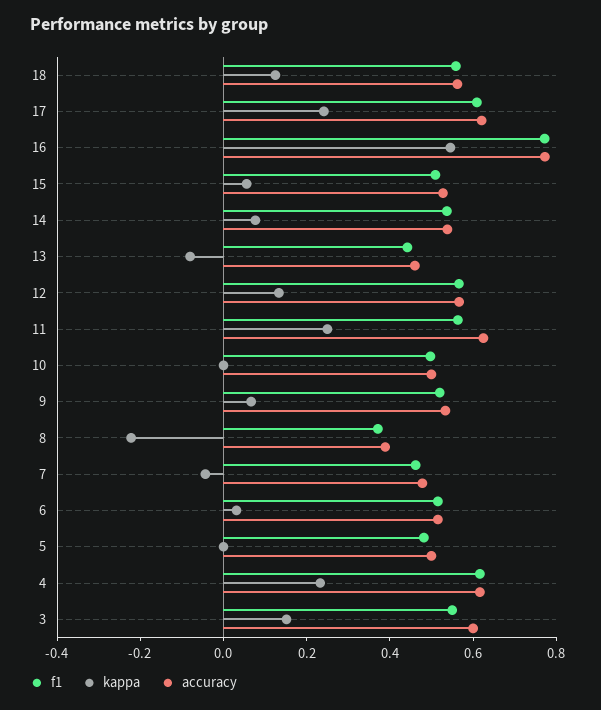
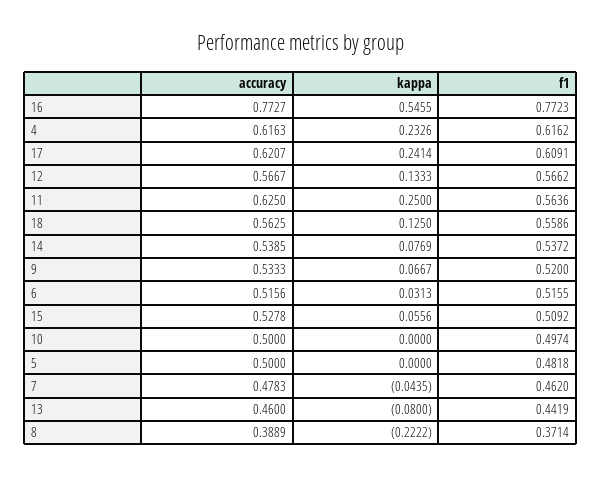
  {
    "f1": {
      "18": 0.5586,
      "17": 0.6091,
      "16": 0.7723,
      "15": 0.5092,
      "14": 0.5372,
      "13": 0.4419,
      "12": 0.5662,
      "11": 0.5636,
      "10": 0.4974,
      "9": 0.52,
      "8": 0.3714,
      "7": 0.462,
      "6": 0.5155,
      "5": 0.4818,
-     "4": 0.6162,
+     "4": 0.6162
-     "3": 0.55
    },
    "kappa": {
      "18": 0.125,
      "17": 0.2414,
      "16": 0.5455,
      "15": 0.0556,
      "14": 0.0769,
      "13": -0.08,
      "12": 0.1333,
      "11": 0.25,
      "10": 0,
      "9": 0.0667,
      "8": -0.2222,
      "7": -0.0435,
      "6": 0.0313,
      "5": 0,
-     "4": 0.2326,
+     "4": 0.2326
-     "3": 0.15
    },
    "accuracy": {
      "18": 0.5625,
      "17": 0.6207,
      "16": 0.7727,
      "15": 0.5278,
      "14": 0.5385,
      "13": 0.46,
      "12": 0.5667,
      "11": 0.625,
      "10": 0.5,
      "9": 0.5333,
      "8": 0.3889,
      "7": 0.4783,
      "6": 0.5156,
      "5": 0.5,
-     "4": 0.6163,
+     "4": 0.6163
-     "3": 0.6
    }
  }

